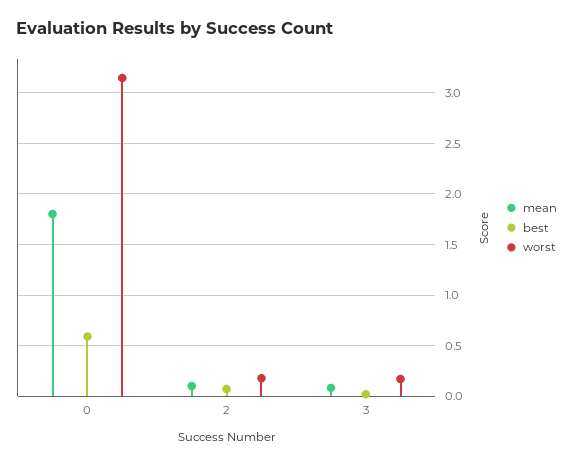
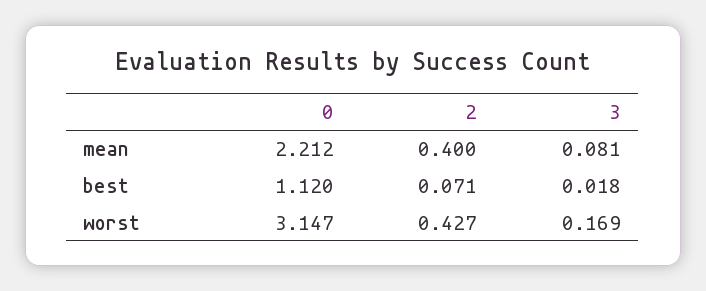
  {
    "mean": {
-     "0": 1.8,
+     "0": 2.212,
-     "2": 0.1,
+     "2": 0.4,
      "3": 0.081
    },
    "best": {
-     "0": 0.6,
+     "0": 1.12,
      "2": 0.071,
      "3": 0.018
    },
    "worst": {
      "0": 3.147,
-     "2": 0.2,
+     "2": 0.427,
      "3": 0.169
    }
  }

